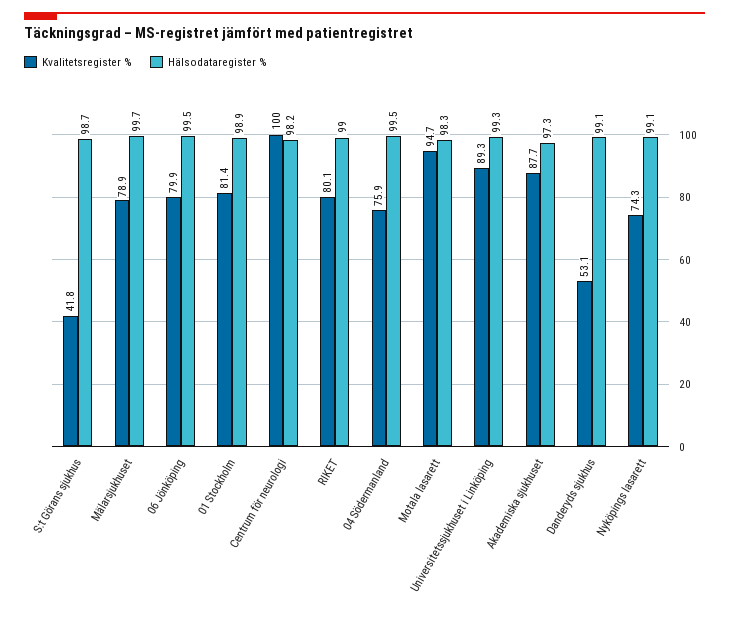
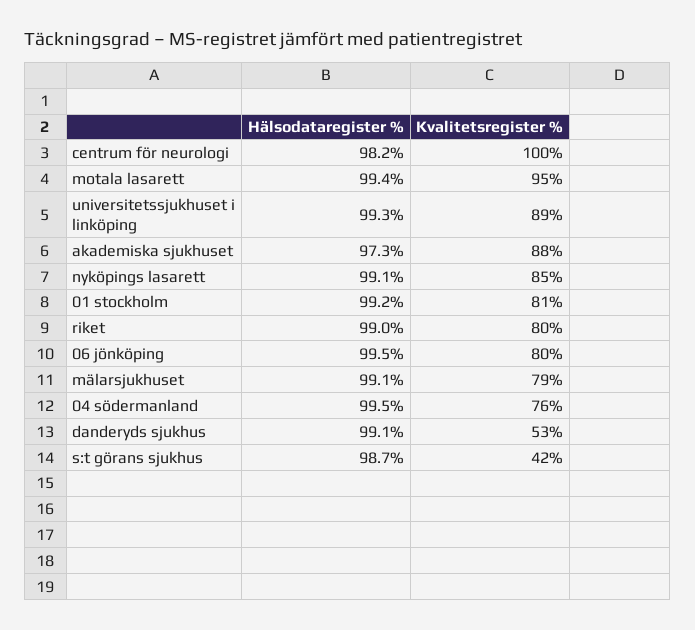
  {
    "Kvalitetsregister %": {
      "S:t Görans sjukhus": 41.8,
      "Mälarsjukhuset": 78.9,
      "06 Jönköping": 79.9,
      "01 Stockholm": 81.4,
      "Centrum för neurologi": 100,
      "RIKET": 80.1,
      "04 Södermanland": 75.9,
      "Motala lasarett": 94.7,
      "Universitetssjukhuset i Linköping": 89.3,
      "Akademiska sjukhuset": 87.7,
      "Danderyds sjukhus": 53.1,
-     "Nyköpings lasarett": 74.3
+     "Nyköpings lasarett": 85
    },
    "Hälsodataregister %": {
      "S:t Görans sjukhus": 98.7,
-     "Mälarsjukhuset": 99.7,
+     "Mälarsjukhuset": 99.1,
      "06 Jönköping": 99.5,
-     "01 Stockholm": 98.9,
+     "01 Stockholm": 99.2,
      "Centrum för neurologi": 98.2,
      "RIKET": 99,
      "04 Södermanland": 99.5,
-     "Motala lasarett": 98.3,
+     "Motala lasarett": 99.4,
      "Universitetssjukhuset i Linköping": 99.3,
      "Akademiska sjukhuset": 97.3,
      "Danderyds sjukhus": 99.1,
      "Nyköpings lasarett": 99.1
    }
  }

